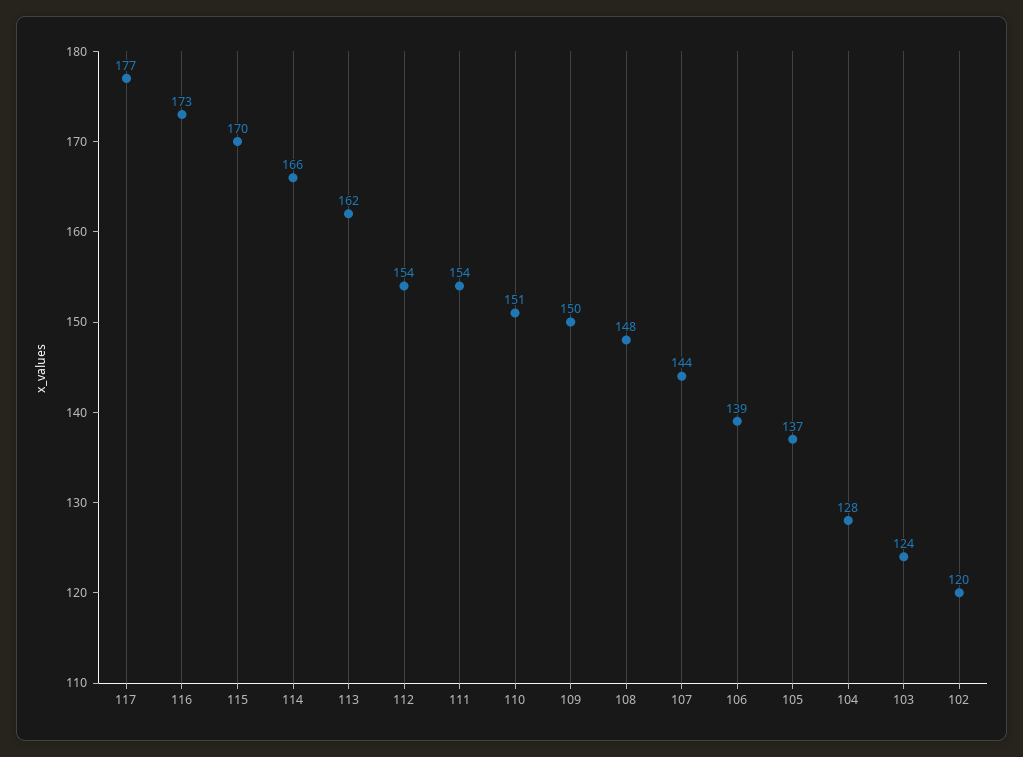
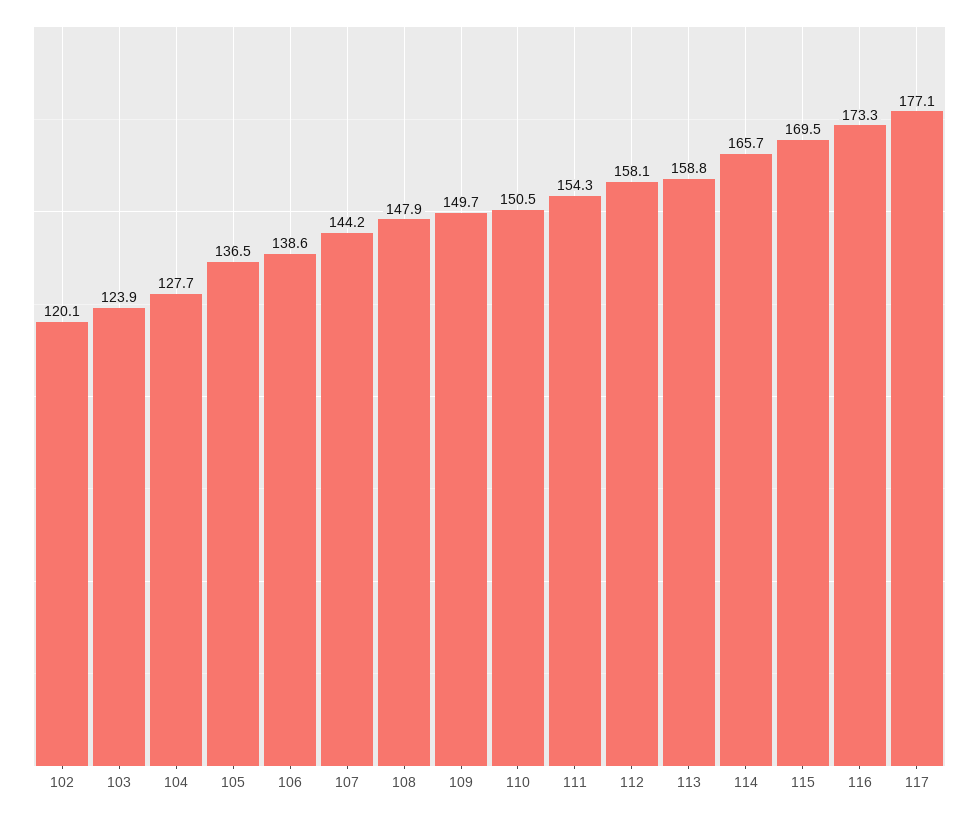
  {
    "117": 177.1,
    "116": 173.3,
    "115": 169.5,
    "114": 165.7,
-   "113": 162,
+   "113": 158.8,
-   "112": 154,
+   "112": 158.1,
    "111": 154.3,
    "110": 150.5,
    "109": 149.7,
    "108": 147.9,
    "107": 144.2,
    "106": 138.6,
    "105": 136.5,
    "104": 127.7,
    "103": 123.9,
    "102": 120.1
  }

